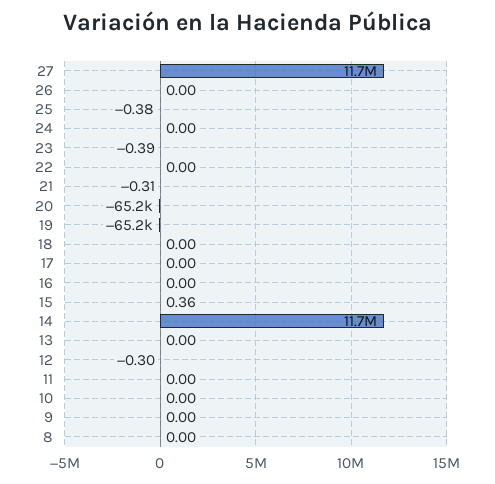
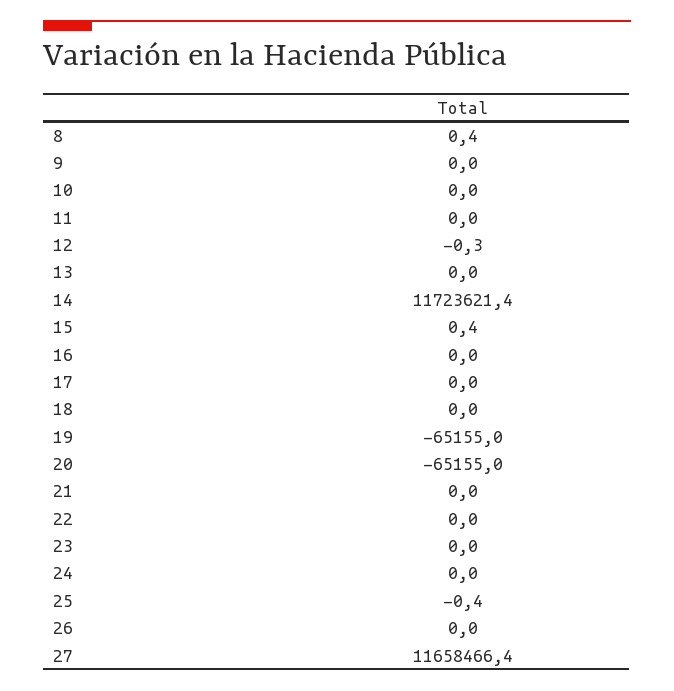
  {
    "27": 11658466.4,
    "26": 0,
    "25": -0.38,
    "24": 0,
-   "23": -0.39,
+   "23": 0,
    "22": 0,
-   "21": -0.31,
+   "21": 0,
    "20": -65155,
    "19": -65155,
    "18": 0,
    "17": 0,
    "16": 0,
    "15": 0.36,
    "14": 11723621.4,
    "13": 0,
    "12": -0.3,
    "11": 0,
    "10": 0,
    "9": 0,
-   "8": 0
+   "8": 0.4
  }

